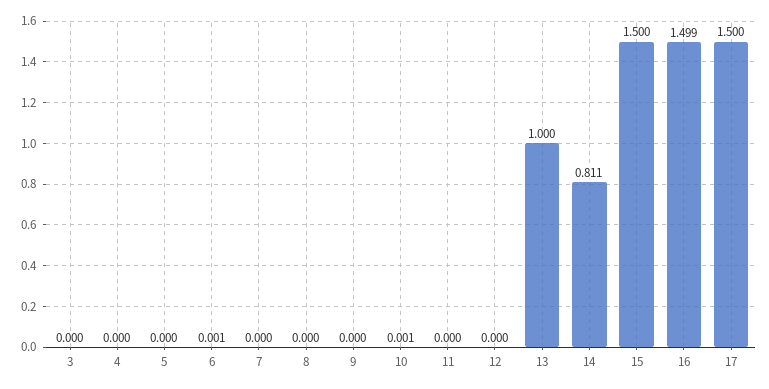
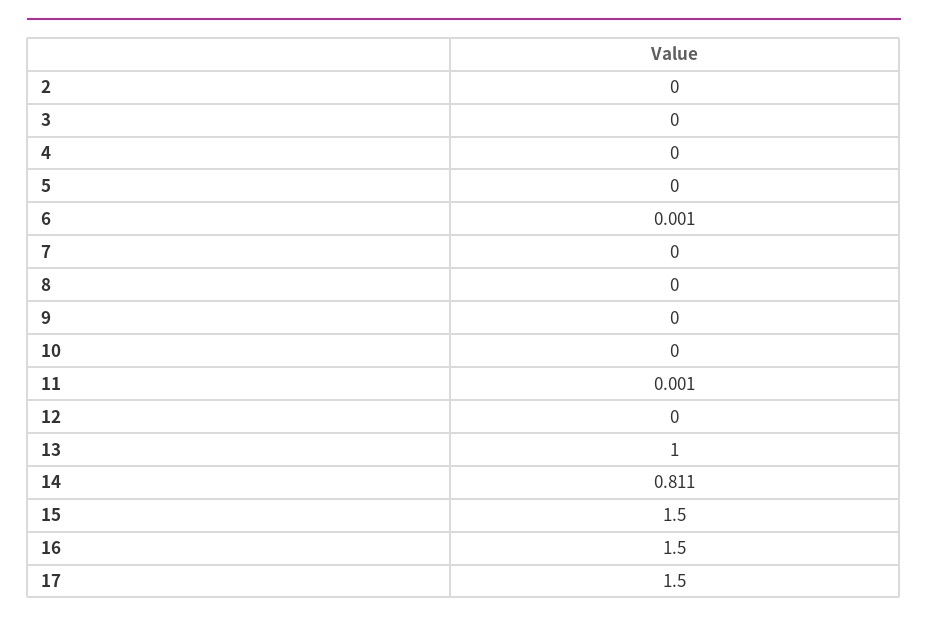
  {
    "3": 0,
    "4": 0,
    "5": 0,
    "6": 0.001,
    "7": 0,
    "8": 0,
    "9": 0,
-   "10": 0.001,
+   "10": 0,
-   "11": 0,
+   "11": 0.001,
    "12": 0,
    "13": 1,
    "14": 0.811,
    "15": 1.5,
-   "16": 1.499,
+   "16": 1.5,
-   "17": 1.5
+   "17": 1.5,
+   "2": 0
  }

